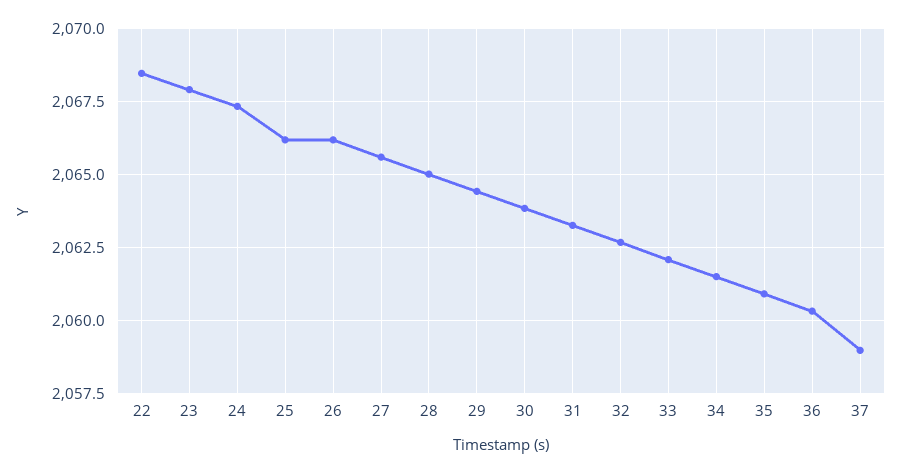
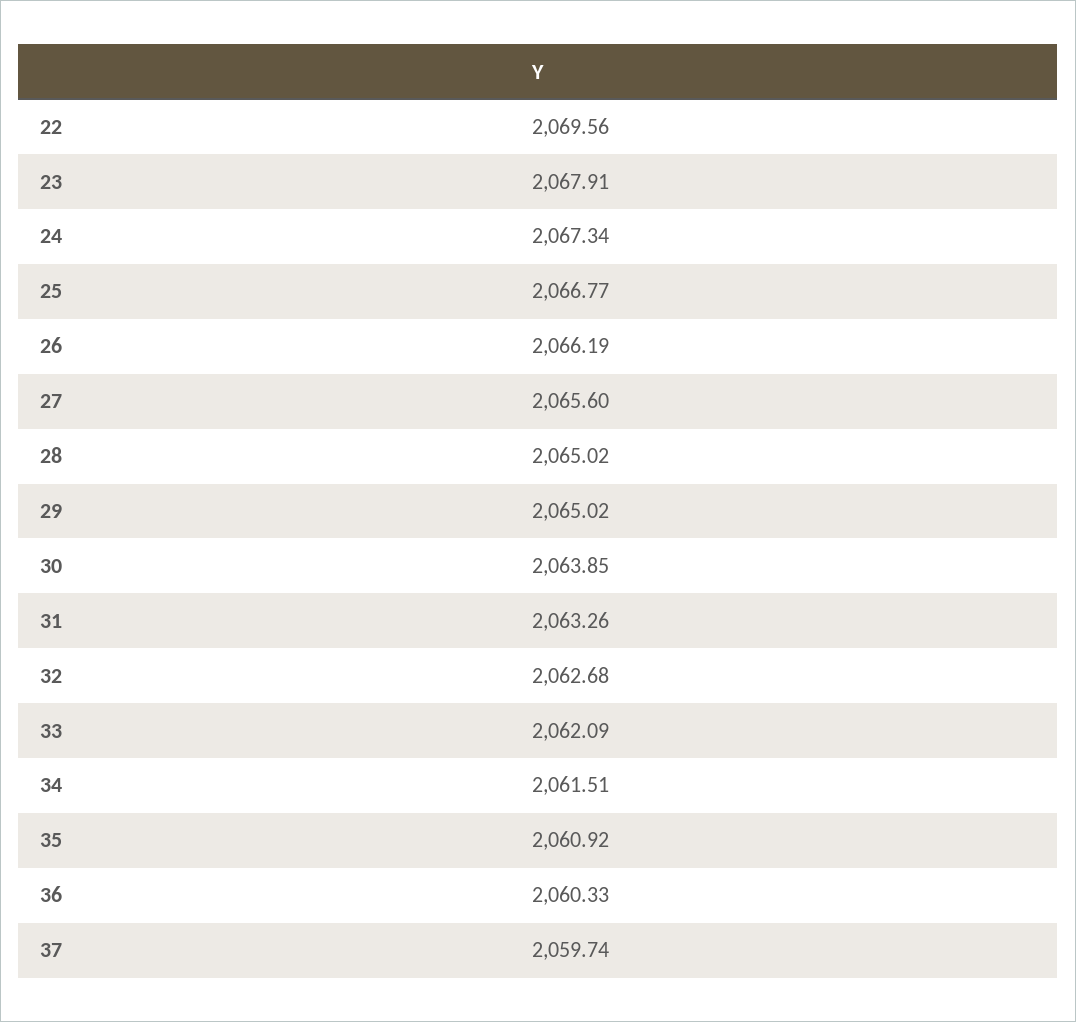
  {
-   "22": 2068.5,
+   "22": 2069.56,
    "23": 2067.91,
    "24": 2067.34,
-   "25": 2066.25,
+   "25": 2066.77,
    "26": 2066.19,
    "27": 2065.6,
    "28": 2065.02,
-   "29": 2064.5,
+   "29": 2065.02,
    "30": 2063.85,
    "31": 2063.26,
    "32": 2062.68,
    "33": 2062.09,
    "34": 2061.51,
    "35": 2060.92,
    "36": 2060.33,
-   "37": 2059
+   "37": 2059.74
  }

